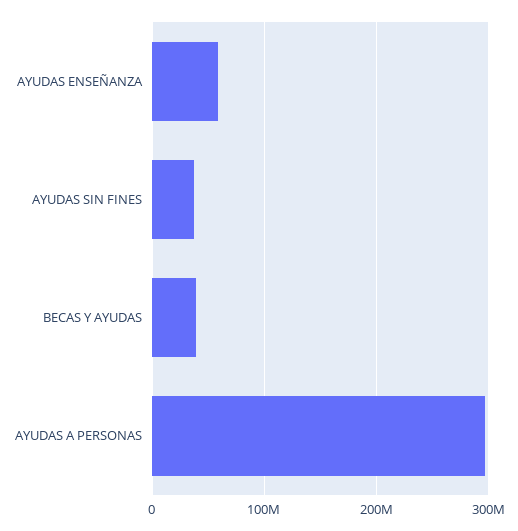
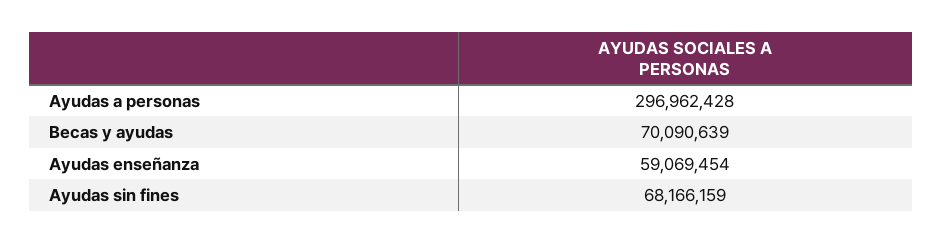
  {
    "AYUDAS ENSEÑANZA": 59069454,
-   "AYUDAS SIN FINES": 40000000,
+   "AYUDAS SIN FINES": 68166159,
-   "BECAS Y AYUDAS": 40000000,
+   "BECAS Y AYUDAS": 70090639,
    "AYUDAS A PERSONAS": 296962428
  }

